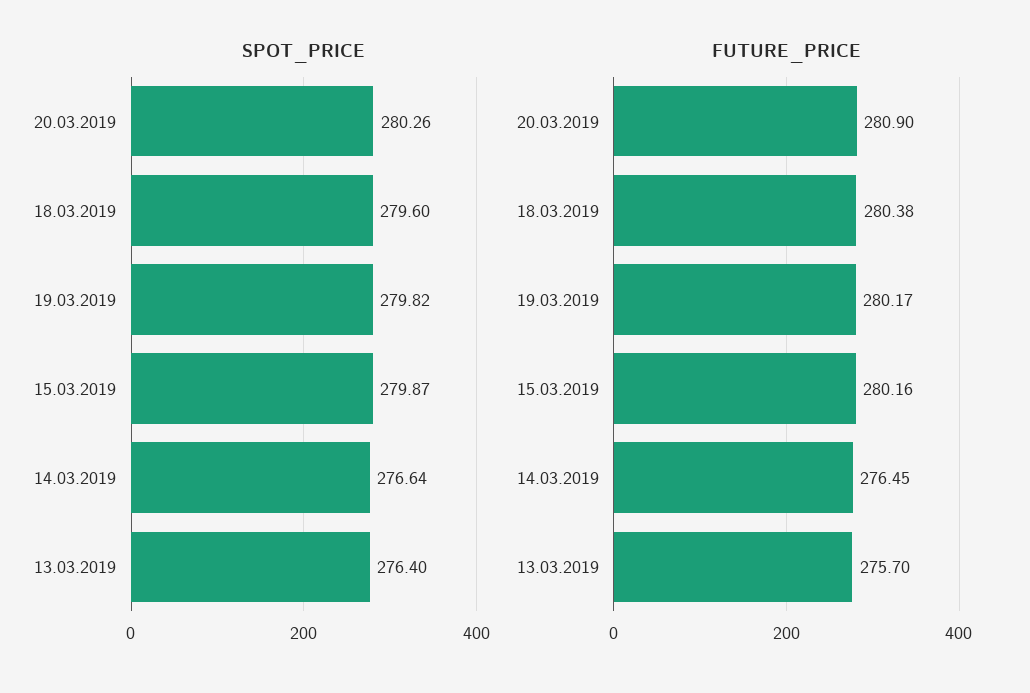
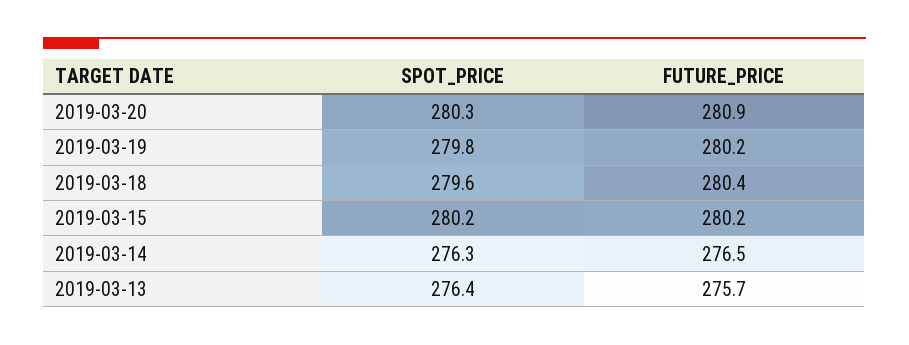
  {
    "SPOT_PRICE": {
      "20.03.2019": 280.26,
      "18.03.2019": 279.6,
      "19.03.2019": 279.82,
-     "15.03.2019": 279.87,
+     "15.03.2019": 280.2,
-     "14.03.2019": 276.64,
+     "14.03.2019": 276.3,
      "13.03.2019": 276.4
    },
    "FUTURE_PRICE": {
      "20.03.2019": 280.9,
      "18.03.2019": 280.38,
      "19.03.2019": 280.17,
      "15.03.2019": 280.16,
      "14.03.2019": 276.45,
      "13.03.2019": 275.7
    }
  }

